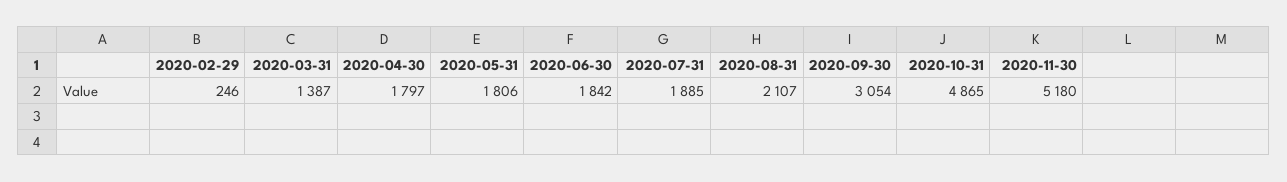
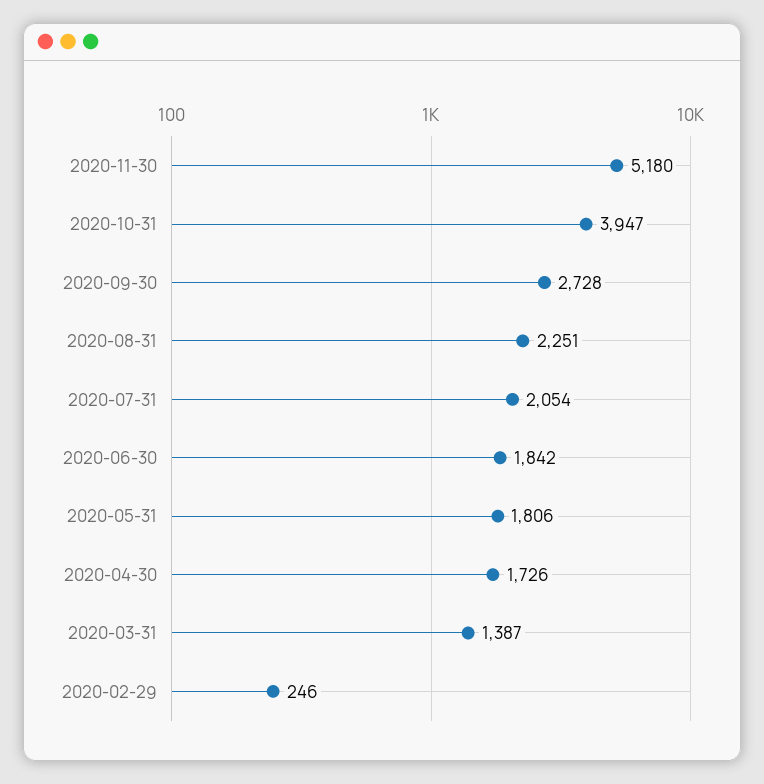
  {
    "2020-02-29": 246,
    "2020-03-31": 1387,
-   "2020-04-30": 1797,
+   "2020-04-30": 1726,
    "2020-05-31": 1806,
    "2020-06-30": 1842,
-   "2020-07-31": 1885,
+   "2020-07-31": 2054,
-   "2020-08-31": 2107,
+   "2020-08-31": 2251,
-   "2020-09-30": 3054,
+   "2020-09-30": 2728,
-   "2020-10-31": 4865,
+   "2020-10-31": 3947,
    "2020-11-30": 5180
  }

